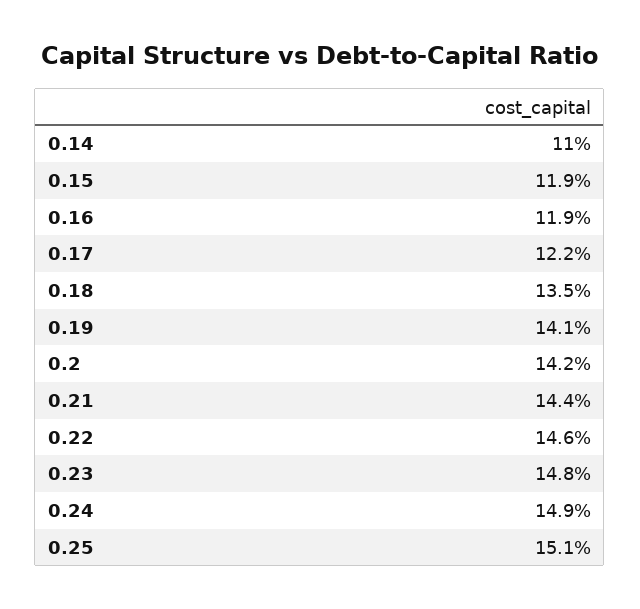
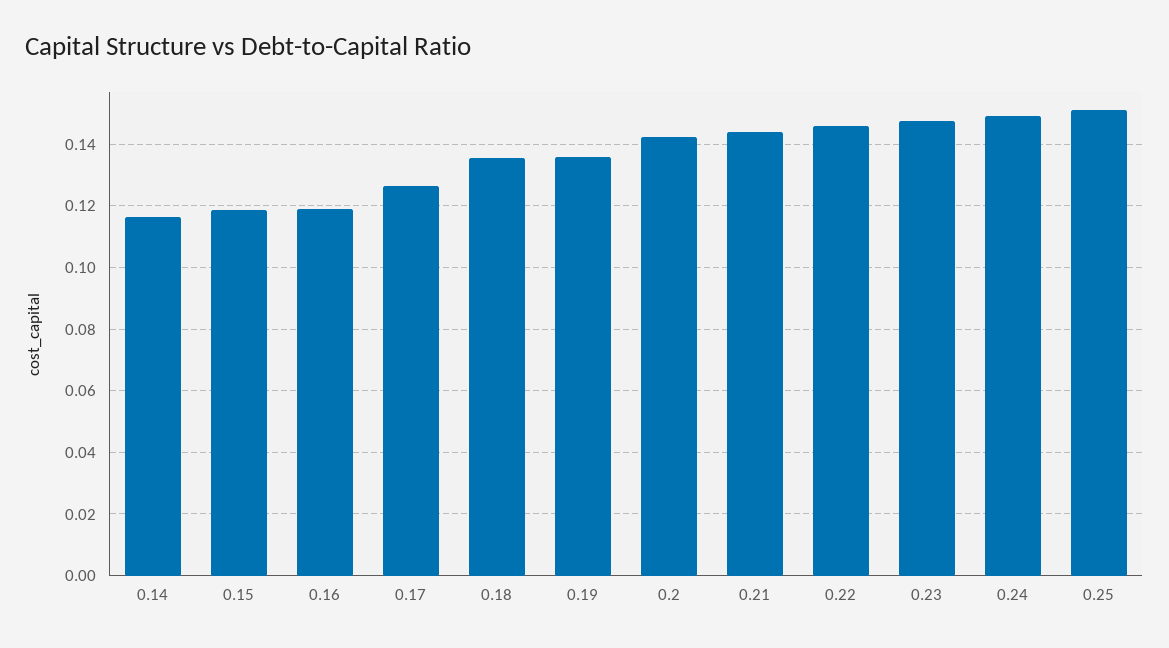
  {
-   "0.14": 0.11,
+   "0.14": 0.116,
    "0.15": 0.119,
    "0.16": 0.119,
-   "0.17": 0.122,
+   "0.17": 0.126,
    "0.18": 0.135,
-   "0.19": 0.141,
+   "0.19": 0.136,
    "0.2": 0.142,
    "0.21": 0.144,
    "0.22": 0.146,
    "0.23": 0.148,
    "0.24": 0.149,
    "0.25": 0.151
  }

